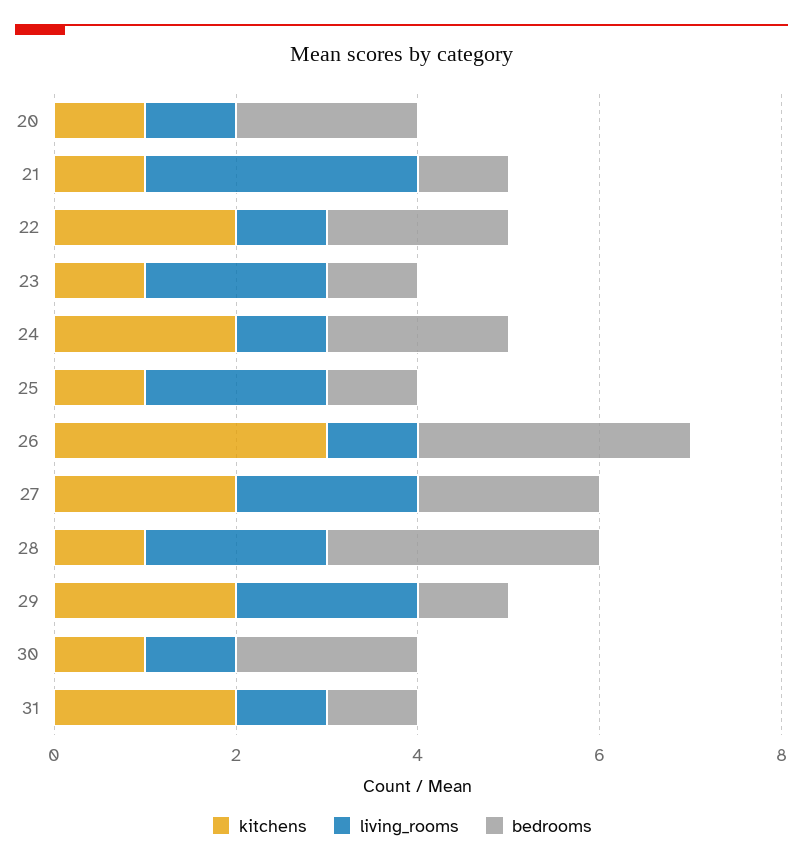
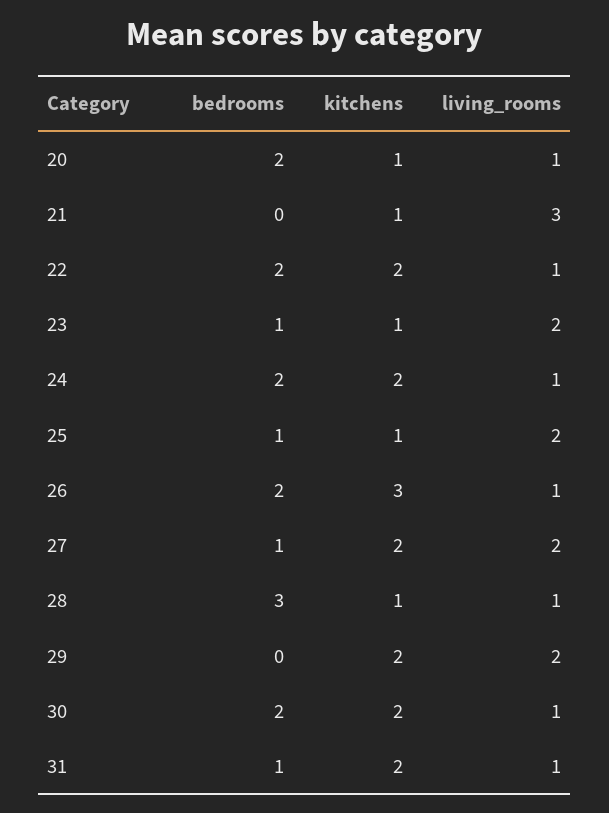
  {
    "kitchens": {
      "20": 1,
      "21": 1,
      "22": 2,
      "23": 1,
      "24": 2,
      "25": 1,
      "26": 3,
      "27": 2,
      "28": 1,
      "29": 2,
-     "30": 1,
+     "30": 2,
      "31": 2
    },
    "living_rooms": {
      "20": 1,
      "21": 3,
      "22": 1,
      "23": 2,
      "24": 1,
      "25": 2,
      "26": 1,
      "27": 2,
-     "28": 2,
+     "28": 1,
      "29": 2,
      "30": 1,
      "31": 1
    },
    "bedrooms": {
      "20": 2,
-     "21": 1,
+     "21": 0,
      "22": 2,
      "23": 1,
      "24": 2,
      "25": 1,
-     "26": 3,
+     "26": 2,
-     "27": 2,
+     "27": 1,
      "28": 3,
-     "29": 1,
+     "29": 0,
      "30": 2,
      "31": 1
    }
  }

